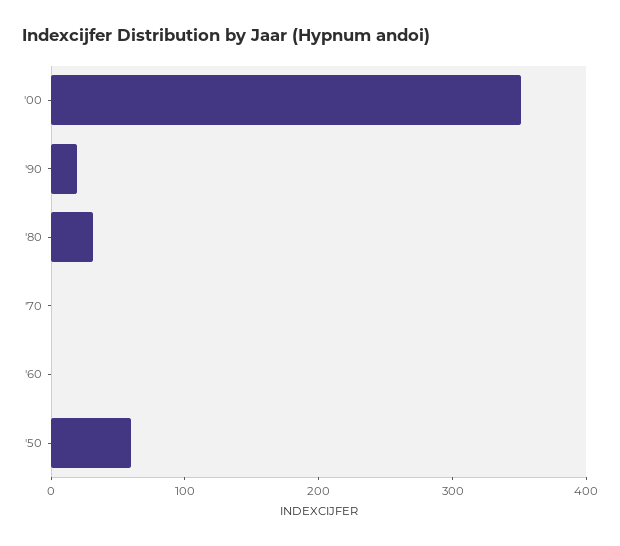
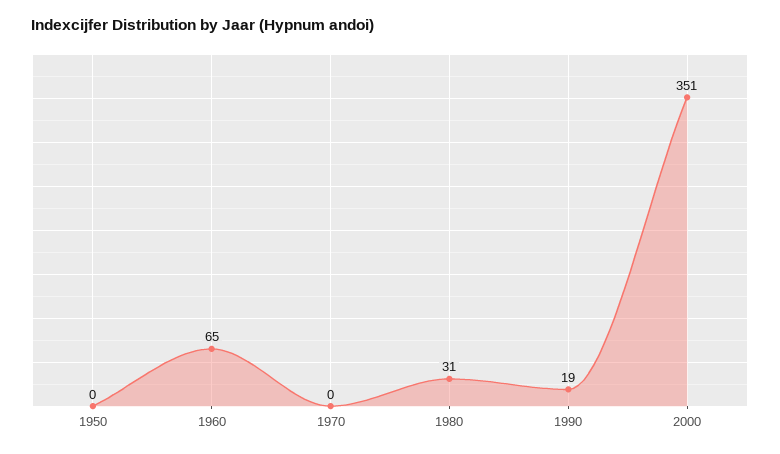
  {
    "'00": 351,
    "'90": 19,
    "'80": 31,
    "'70": 0,
-   "'60": 0,
+   "'60": 65,
-   "'50": 60
+   "'50": 0
  }

